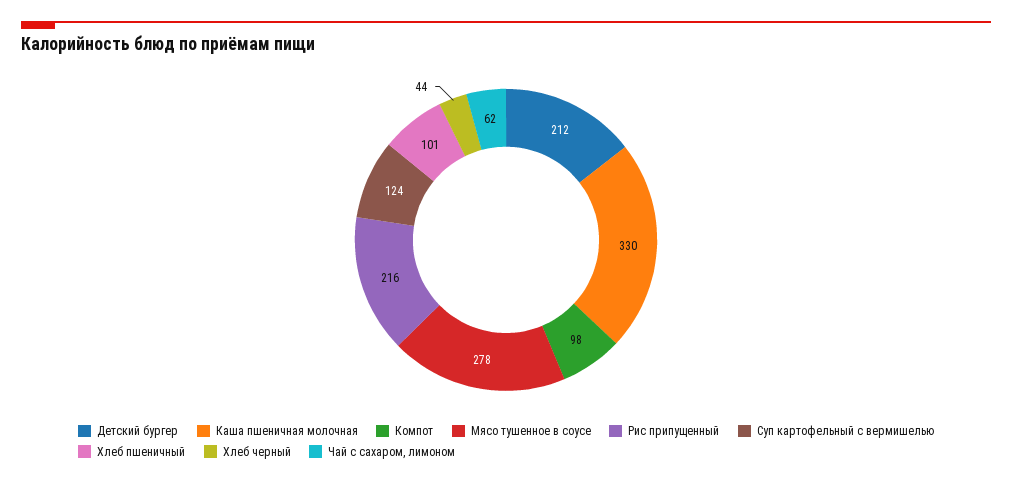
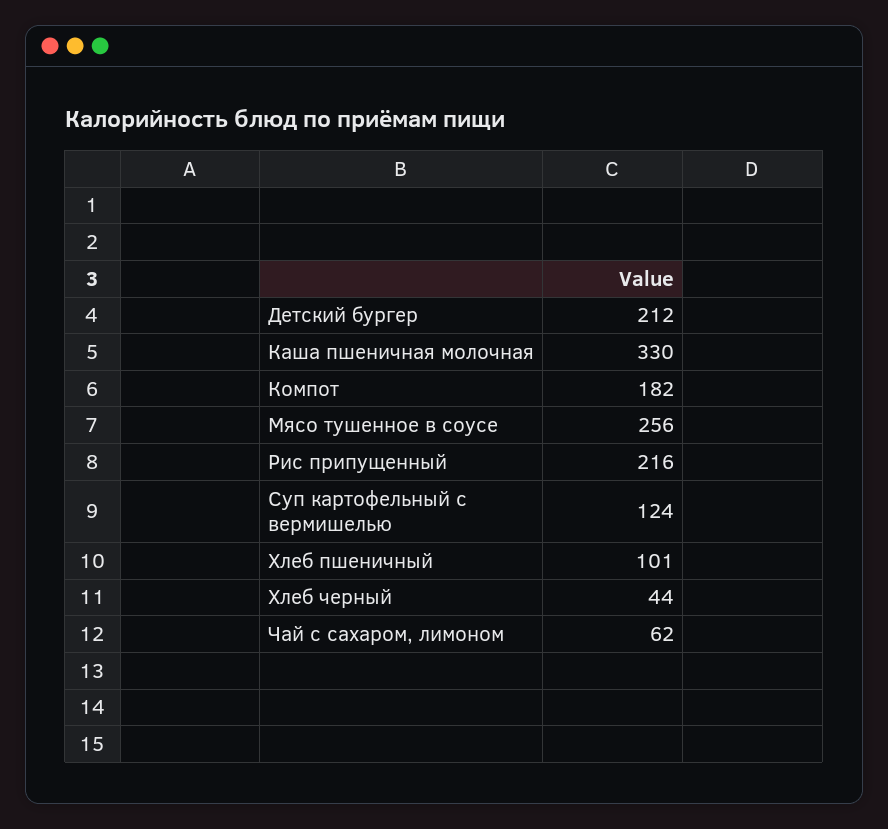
  {
    "Детский бургер": 212,
    "Каша пшеничная молочная": 330,
-   "Компот": 98,
+   "Компот": 182,
-   "Мясо тушенное в соусе": 278,
+   "Мясо тушенное в соусе": 256,
    "Рис припущенный": 216,
    "Суп картофельный с вермишелью": 124,
    "Хлеб пшеничный": 101,
    "Хлеб черный": 44,
    "Чай с сахаром, лимоном": 62
  }

